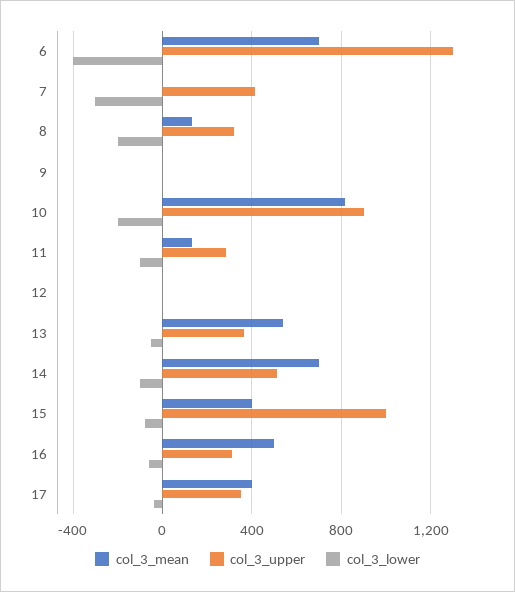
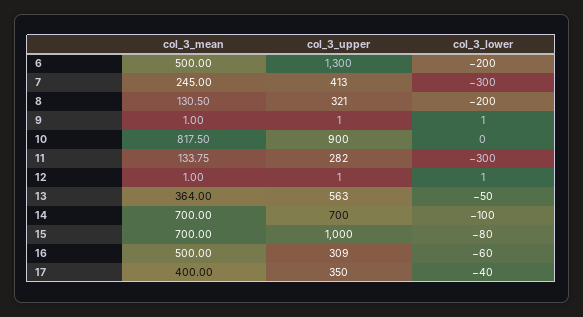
  {
    "col_3_mean": {
-     "6": 700,
+     "6": 500,
-     "7": 0,
+     "7": 245,
      "8": 130.5,
      "9": 1,
      "10": 817.5,
      "11": 133.75,
      "12": 1,
-     "13": 550,
+     "13": 364,
      "14": 700,
-     "15": 400,
+     "15": 700,
      "16": 500,
      "17": 400
    },
    "col_3_upper": {
      "6": 1300,
      "7": 413,
      "8": 321,
      "9": 1,
      "10": 900,
      "11": 282,
      "12": 1,
-     "13": 350,
+     "13": 563,
-     "14": 500,
+     "14": 700,
      "15": 1000,
      "16": 309,
      "17": 350
    },
    "col_3_lower": {
-     "6": -400,
+     "6": -200,
      "7": -300,
      "8": -200,
      "9": 1,
-     "10": -200,
+     "10": 0,
-     "11": -100,
+     "11": -300,
      "12": 1,
      "13": -50,
      "14": -100,
      "15": -80,
      "16": -60,
      "17": -40
    }
  }

